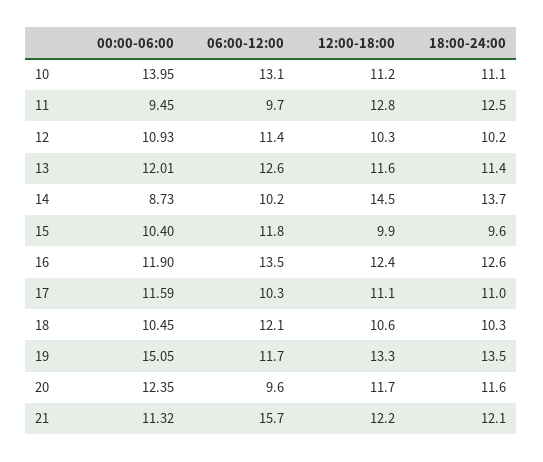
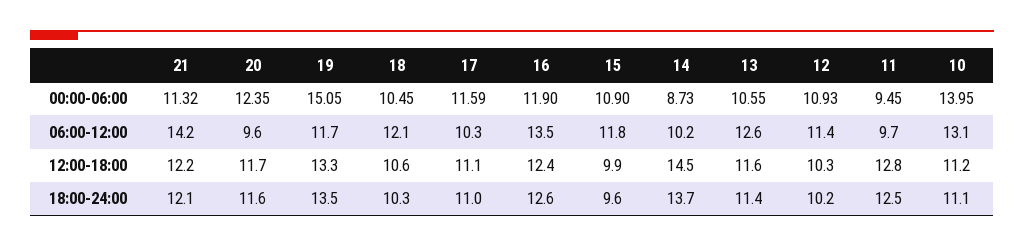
  {
    "00:00-06:00": {
      "10": 13.95,
      "11": 9.45,
      "12": 10.93,
-     "13": 12.01,
+     "13": 10.55,
      "14": 8.73,
-     "15": 10.4,
+     "15": 10.9,
      "16": 11.9,
      "17": 11.59,
      "18": 10.45,
      "19": 15.05,
      "20": 12.35,
      "21": 11.32
    },
    "06:00-12:00": {
      "10": 13.1,
      "11": 9.7,
      "12": 11.4,
      "13": 12.6,
      "14": 10.2,
      "15": 11.8,
      "16": 13.5,
      "17": 10.3,
      "18": 12.1,
      "19": 11.7,
      "20": 9.6,
-     "21": 15.7
+     "21": 14.2
    },
    "12:00-18:00": {
      "10": 11.2,
      "11": 12.8,
      "12": 10.3,
      "13": 11.6,
      "14": 14.5,
      "15": 9.9,
      "16": 12.4,
      "17": 11.1,
      "18": 10.6,
      "19": 13.3,
      "20": 11.7,
      "21": 12.2
    },
    "18:00-24:00": {
      "10": 11.1,
      "11": 12.5,
      "12": 10.2,
      "13": 11.4,
      "14": 13.7,
      "15": 9.6,
      "16": 12.6,
      "17": 11,
      "18": 10.3,
      "19": 13.5,
      "20": 11.6,
      "21": 12.1
    }
  }

